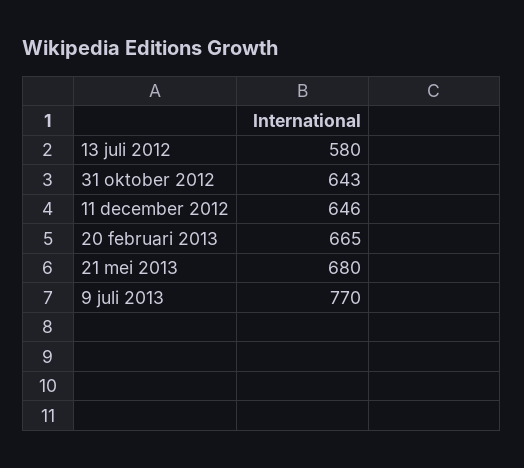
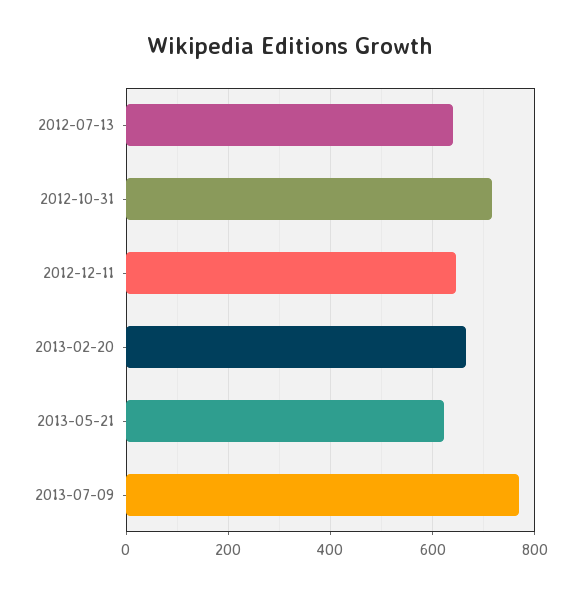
  {
-   "13 juli 2012": 580,
+   "13 juli 2012": 640,
-   "31 oktober 2012": 643,
+   "31 oktober 2012": 720,
    "11 december 2012": 646,
    "20 februari 2013": 665,
-   "21 mei 2013": 680,
+   "21 mei 2013": 620,
    "9 juli 2013": 770
  }

